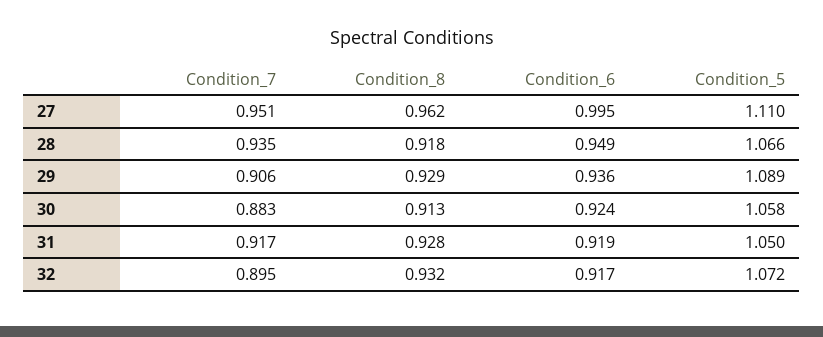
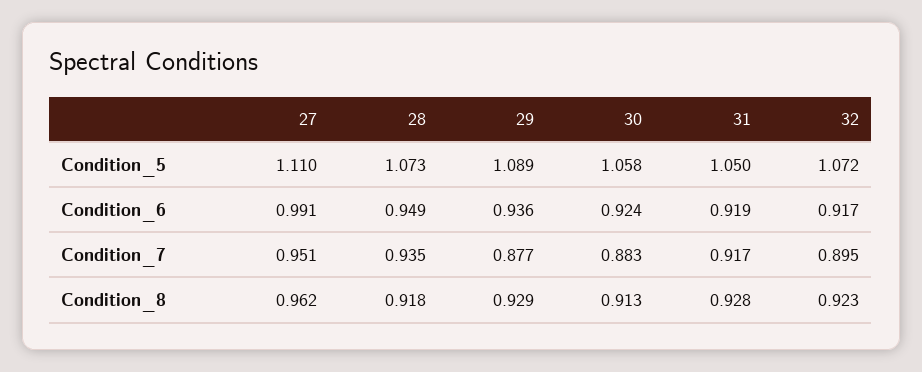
  {
    "Condition_7": {
      "27": 0.951,
      "28": 0.935,
-     "29": 0.906,
+     "29": 0.877,
      "30": 0.883,
      "31": 0.917,
      "32": 0.895
    },
    "Condition_8": {
      "27": 0.962,
      "28": 0.918,
      "29": 0.929,
      "30": 0.913,
      "31": 0.928,
-     "32": 0.932
+     "32": 0.923
    },
    "Condition_6": {
-     "27": 0.995,
+     "27": 0.991,
      "28": 0.949,
      "29": 0.936,
      "30": 0.924,
      "31": 0.919,
      "32": 0.917
    },
    "Condition_5": {
      "27": 1.11,
-     "28": 1.066,
+     "28": 1.073,
      "29": 1.089,
      "30": 1.058,
      "31": 1.05,
      "32": 1.072
    }
  }

